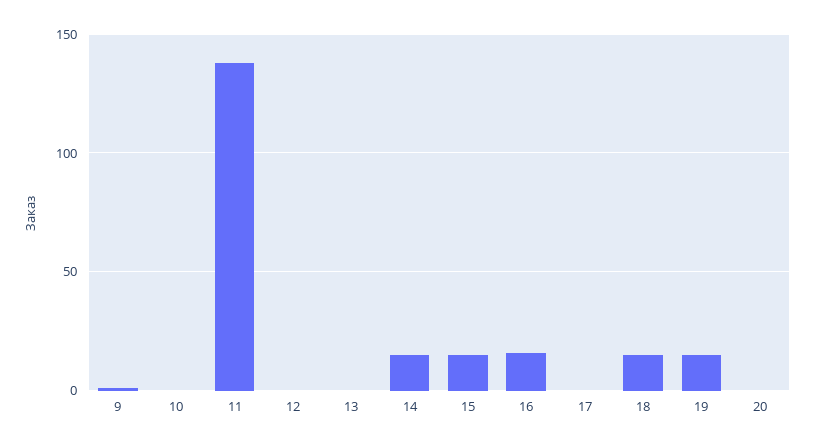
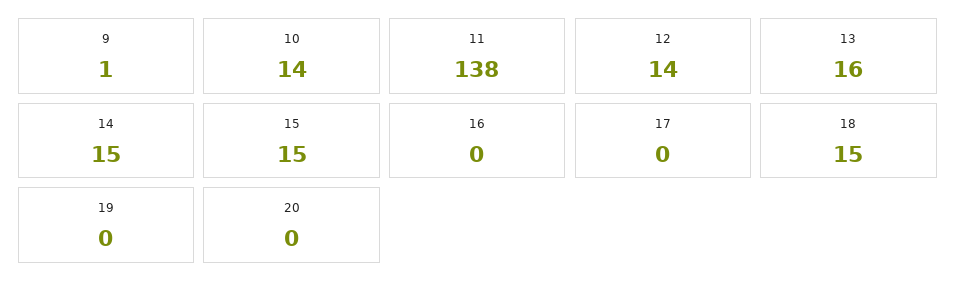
  {
    "9": 1,
-   "10": 0,
+   "10": 14,
    "11": 138,
-   "12": 0,
+   "12": 14,
-   "13": 0,
+   "13": 16,
    "14": 15,
    "15": 15,
-   "16": 15,
+   "16": 0,
    "17": 0,
    "18": 15,
-   "19": 15,
+   "19": 0,
    "20": 0
  }

